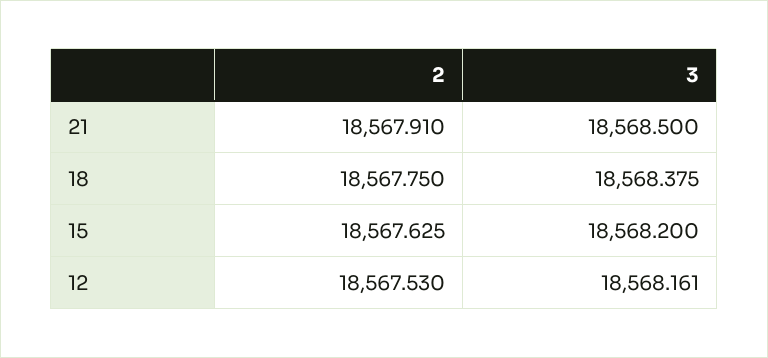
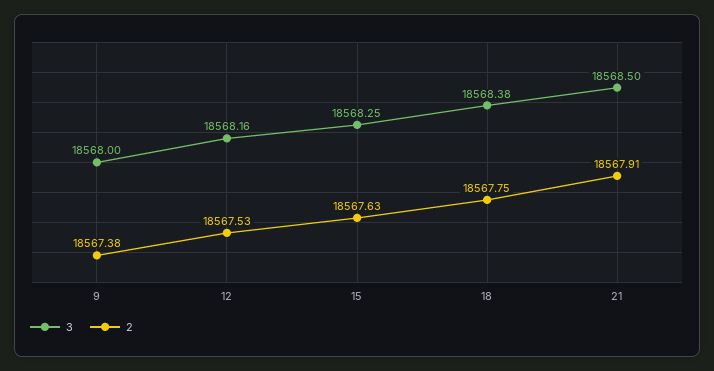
  {
    "2": {
      "21": 18567.91,
      "18": 18567.75,
      "15": 18567.625,
-     "12": 18567.53
+     "12": 18567.53,
+     "9": 18567.38
    },
    "3": {
      "21": 18568.5,
      "18": 18568.375,
-     "15": 18568.2,
+     "15": 18568.25,
-     "12": 18568.161
+     "12": 18568.161,
+     "9": 18568
    }
  }

